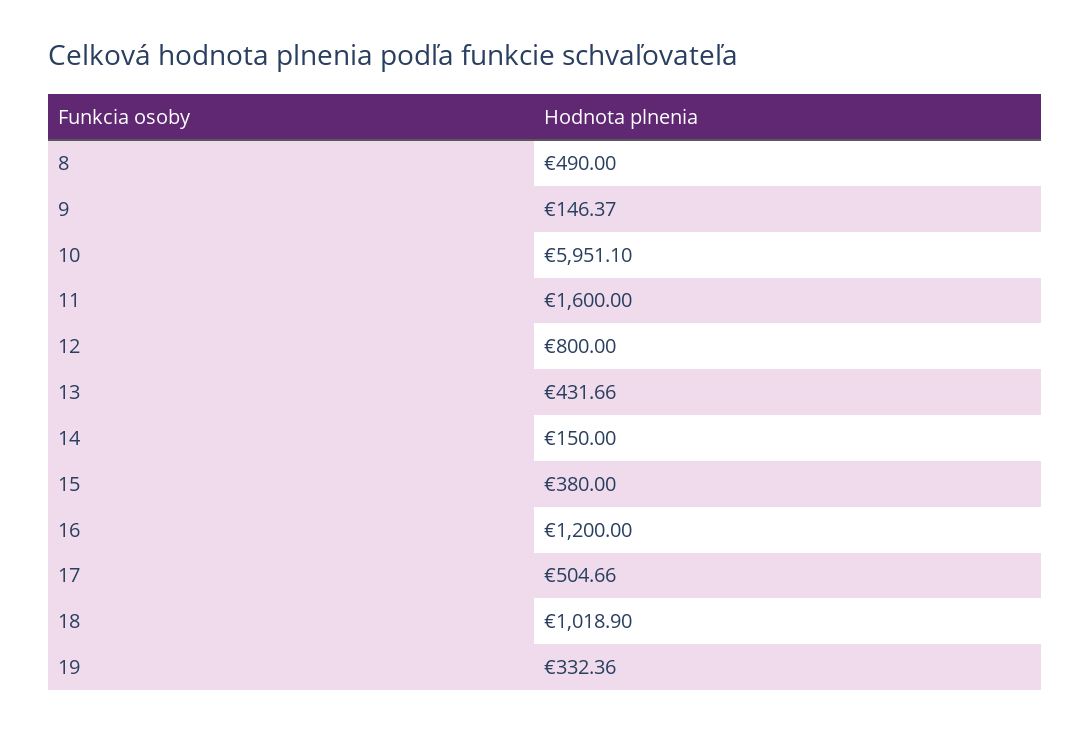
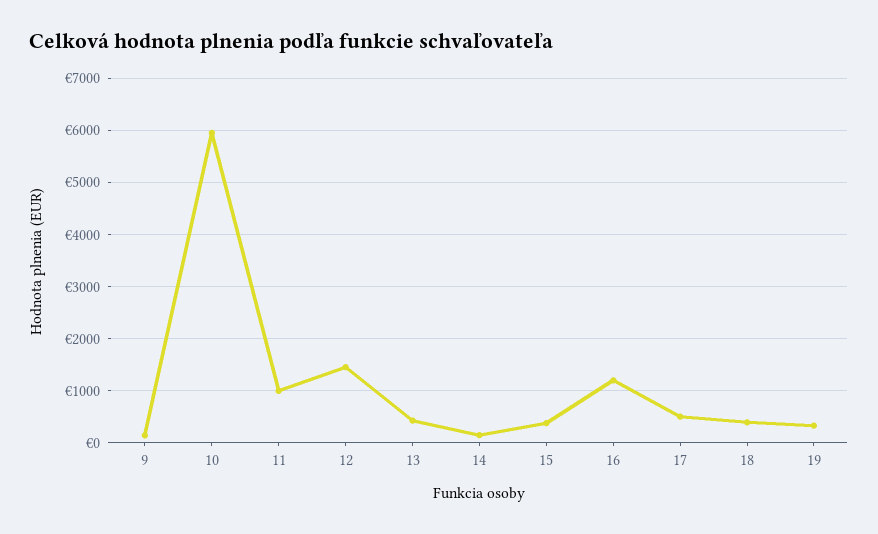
  {
-   "8": 490,
    "9": 146.37,
    "10": 5951.1,
-   "11": 1600,
+   "11": 1000,
-   "12": 800,
+   "12": 1400,
    "13": 431.66,
    "14": 150,
    "15": 380,
    "16": 1200,
    "17": 504.66,
-   "18": 1018.9,
+   "18": 400,
    "19": 332.36
  }

